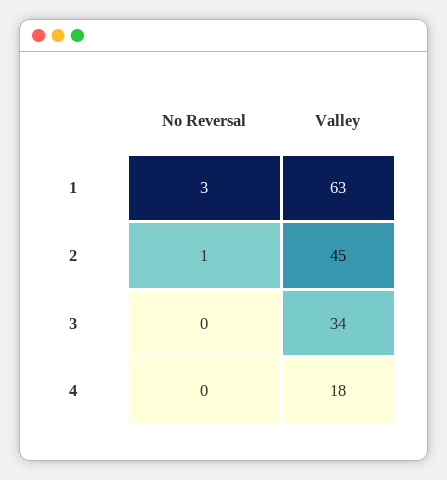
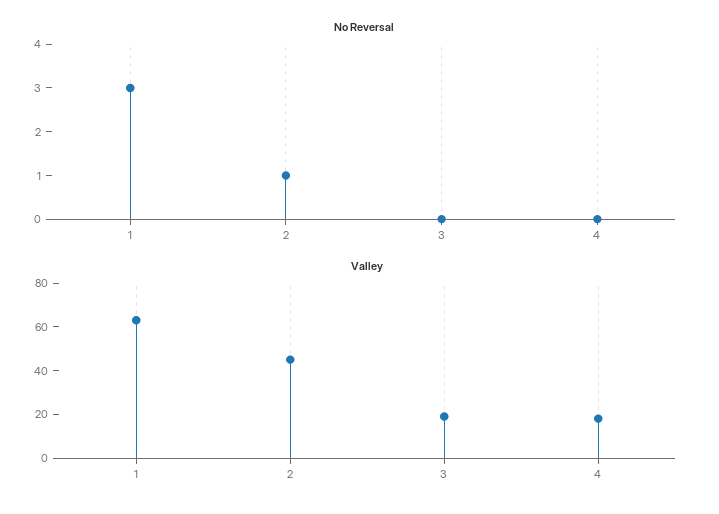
  {
    "No Reversal": {
      "1": 3,
      "2": 1,
      "3": 0,
      "4": 0
    },
    "Valley": {
      "1": 63,
      "2": 45,
-     "3": 34,
+     "3": 20,
      "4": 18
    }
  }

